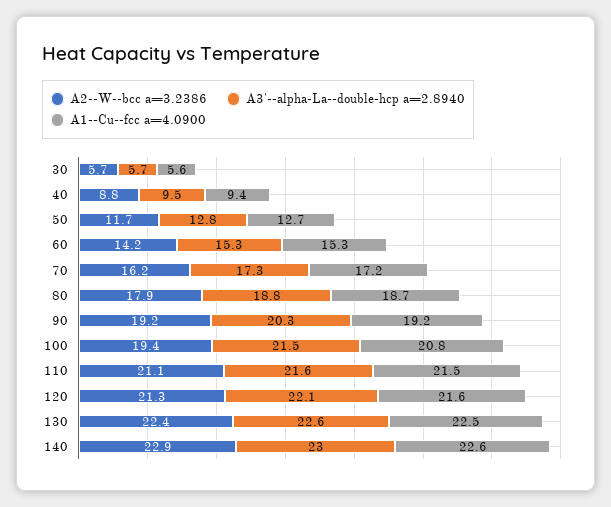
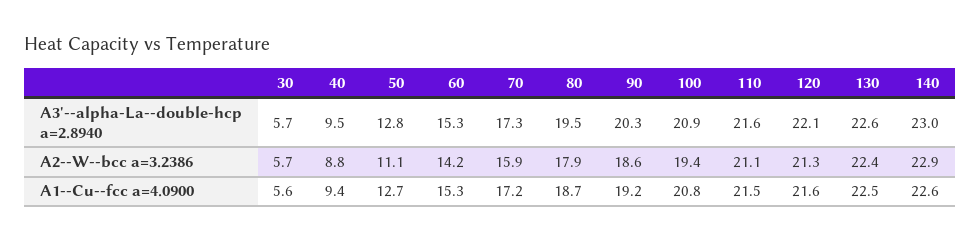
  {
    "A2--W--bcc a=3.2386": {
      "30": 5.7,
      "40": 8.8,
-     "50": 11.7,
+     "50": 11.1,
      "60": 14.2,
-     "70": 16.2,
+     "70": 15.9,
      "80": 17.9,
-     "90": 19.2,
+     "90": 18.6,
      "100": 19.4,
      "110": 21.1,
      "120": 21.3,
      "130": 22.4,
      "140": 22.9
    },
    "A3'--alpha-La--double-hcp a=2.8940": {
      "30": 5.7,
      "40": 9.5,
      "50": 12.8,
      "60": 15.3,
      "70": 17.3,
-     "80": 18.8,
+     "80": 19.5,
      "90": 20.3,
-     "100": 21.5,
+     "100": 20.9,
      "110": 21.6,
      "120": 22.1,
      "130": 22.6,
      "140": 23
    },
    "A1--Cu--fcc a=4.0900": {
      "30": 5.6,
      "40": 9.4,
      "50": 12.7,
      "60": 15.3,
      "70": 17.2,
      "80": 18.7,
      "90": 19.2,
      "100": 20.8,
      "110": 21.5,
      "120": 21.6,
      "130": 22.5,
      "140": 22.6
    }
  }

